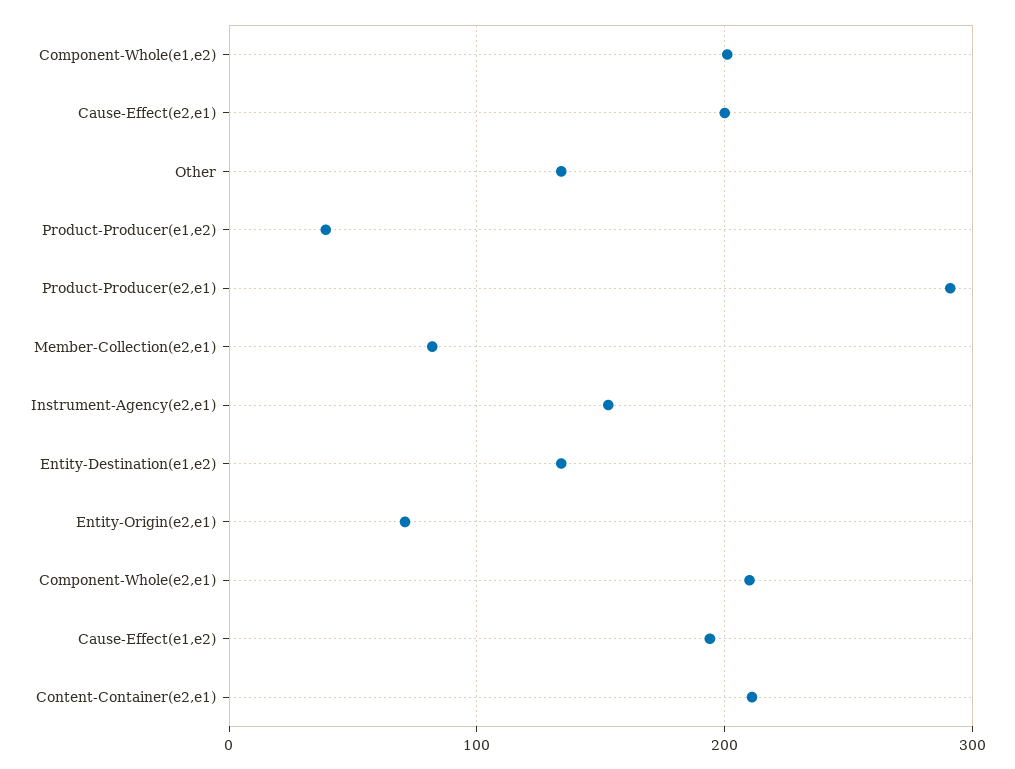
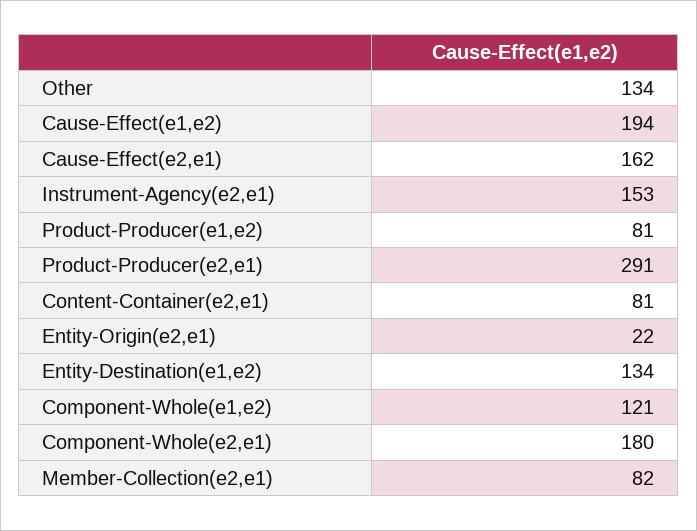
  {
-   "Component-Whole(e1,e2)": 200,
+   "Component-Whole(e1,e2)": 121,
-   "Cause-Effect(e2,e1)": 200,
+   "Cause-Effect(e2,e1)": 162,
    "Other": 134,
-   "Product-Producer(e1,e2)": 40,
+   "Product-Producer(e1,e2)": 81,
    "Product-Producer(e2,e1)": 291,
    "Member-Collection(e2,e1)": 82,
    "Instrument-Agency(e2,e1)": 153,
    "Entity-Destination(e1,e2)": 134,
-   "Entity-Origin(e2,e1)": 70,
+   "Entity-Origin(e2,e1)": 22,
-   "Component-Whole(e2,e1)": 210,
+   "Component-Whole(e2,e1)": 180,
    "Cause-Effect(e1,e2)": 194,
-   "Content-Container(e2,e1)": 210
+   "Content-Container(e2,e1)": 81
  }

